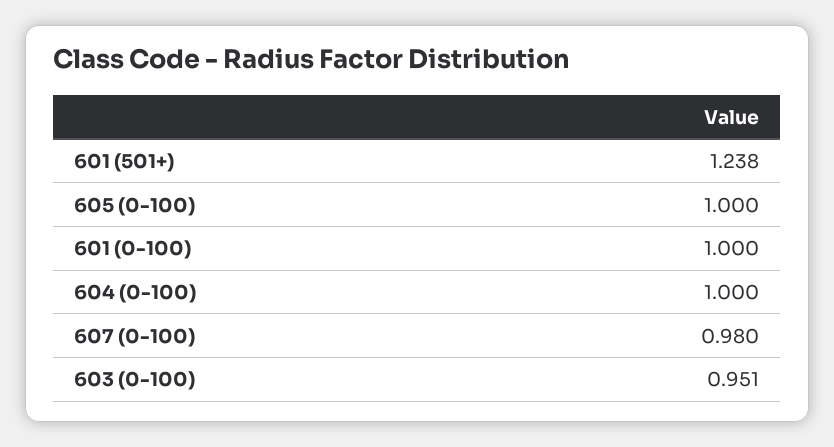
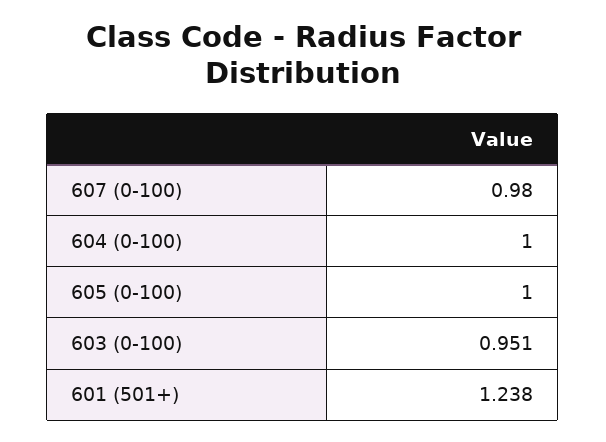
  {
    "601 (501+)": 1.238,
    "605 (0-100)": 1,
-   "601 (0-100)": 1,
    "604 (0-100)": 1,
    "607 (0-100)": 0.98,
    "603 (0-100)": 0.951
  }

